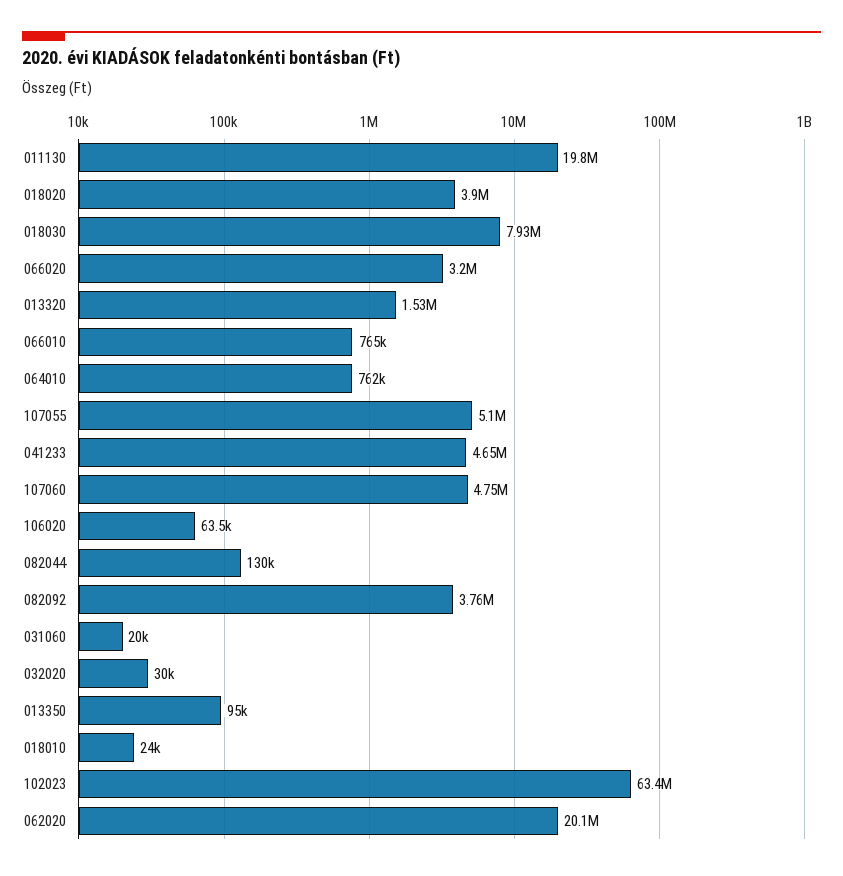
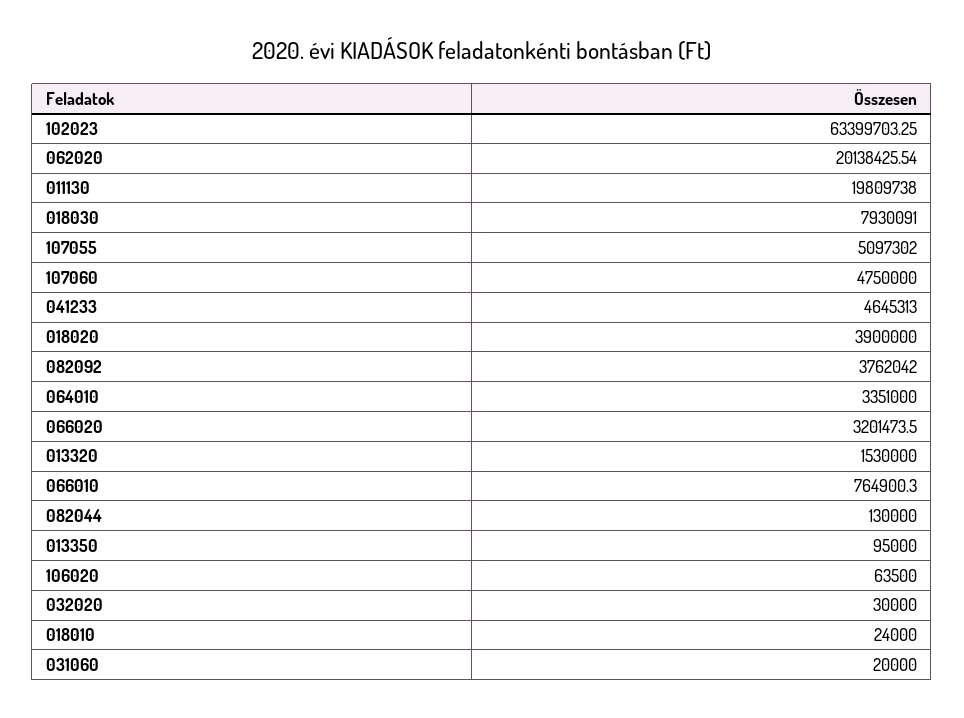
  {
    "011130": 19809738,
    "018020": 3900000,
    "018030": 7930091,
    "066020": 3201473.5,
    "013320": 1530000,
    "066010": 764900.3,
-   "064010": 762000,
+   "064010": 3351000,
    "107055": 5097302,
    "041233": 4645313,
    "107060": 4750000,
    "106020": 63500,
    "082044": 130000,
    "082092": 3762042,
    "031060": 20000,
    "032020": 30000,
    "013350": 95000,
    "018010": 24000,
    "102023": 63399703.25,
    "062020": 20138425.54
  }

